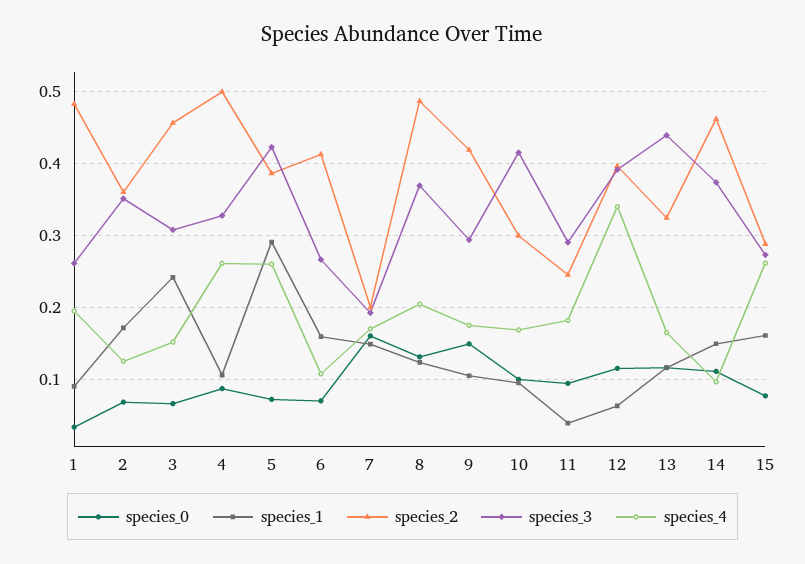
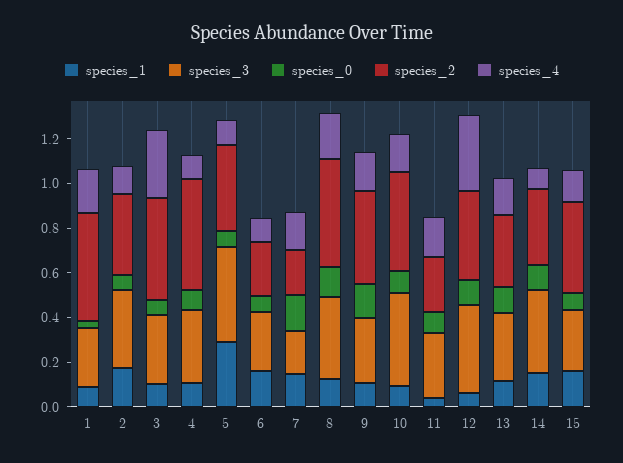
  {
    "species_0": {
      "1": 0.03,
      "2": 0.07,
      "3": 0.07,
      "4": 0.09,
      "5": 0.07,
      "6": 0.07,
      "7": 0.16,
      "8": 0.13,
      "9": 0.15,
      "10": 0.1,
      "11": 0.09,
      "12": 0.12,
      "13": 0.12,
      "14": 0.11,
      "15": 0.08
    },
    "species_1": {
      "1": 0.09,
      "2": 0.17,
-     "3": 0.24,
+     "3": 0.1,
      "4": 0.11,
      "5": 0.29,
      "6": 0.16,
      "7": 0.15,
      "8": 0.12,
      "9": 0.11,
      "10": 0.1,
      "11": 0.04,
      "12": 0.06,
      "13": 0.12,
      "14": 0.15,
      "15": 0.16
    },
    "species_2": {
      "1": 0.48,
      "2": 0.36,
      "3": 0.46,
      "4": 0.5,
      "5": 0.39,
-     "6": 0.41,
+     "6": 0.25,
      "7": 0.2,
      "8": 0.49,
      "9": 0.42,
-     "10": 0.3,
+     "10": 0.45,
      "11": 0.25,
      "12": 0.4,
      "13": 0.32,
-     "14": 0.46,
+     "14": 0.35,
-     "15": 0.29
+     "15": 0.4
    },
    "species_3": {
      "1": 0.26,
      "2": 0.35,
      "3": 0.31,
      "4": 0.33,
      "5": 0.42,
      "6": 0.27,
      "7": 0.19,
      "8": 0.37,
      "9": 0.29,
      "10": 0.42,
      "11": 0.29,
      "12": 0.39,
-     "13": 0.44,
+     "13": 0.3,
      "14": 0.37,
      "15": 0.27
    },
    "species_4": {
      "1": 0.2,
      "2": 0.12,
-     "3": 0.15,
+     "3": 0.3,
-     "4": 0.26,
+     "4": 0.1,
-     "5": 0.26,
+     "5": 0.1,
      "6": 0.11,
      "7": 0.17,
      "8": 0.2,
      "9": 0.17,
      "10": 0.17,
      "11": 0.18,
      "12": 0.34,
      "13": 0.17,
      "14": 0.1,
-     "15": 0.26
+     "15": 0.15
    }
  }

